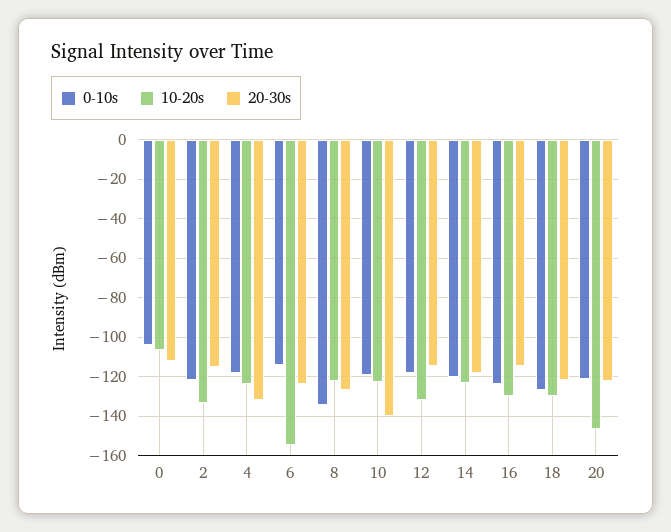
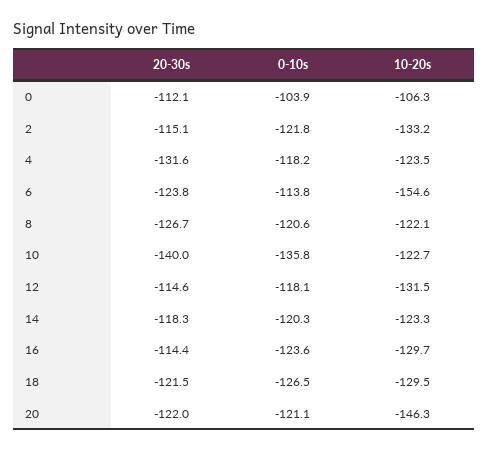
  {
    "0-10s": {
      "0": -103.9,
      "2": -121.8,
      "4": -118.2,
      "6": -113.8,
-     "8": -135,
+     "8": -120.6,
-     "10": -120,
+     "10": -135.8,
      "12": -118.1,
      "14": -120.3,
      "16": -123.6,
      "18": -126.5,
      "20": -121.1
    },
    "10-20s": {
      "0": -106.3,
      "2": -133.2,
      "4": -123.5,
      "6": -154.6,
      "8": -122.1,
      "10": -122.7,
      "12": -131.5,
      "14": -123.3,
      "16": -129.7,
      "18": -129.5,
      "20": -146.3
    },
    "20-30s": {
      "0": -112.1,
      "2": -115.1,
      "4": -131.6,
      "6": -123.8,
      "8": -126.7,
      "10": -140,
      "12": -114.6,
      "14": -118.3,
      "16": -114.4,
      "18": -121.5,
      "20": -122
    }
  }

